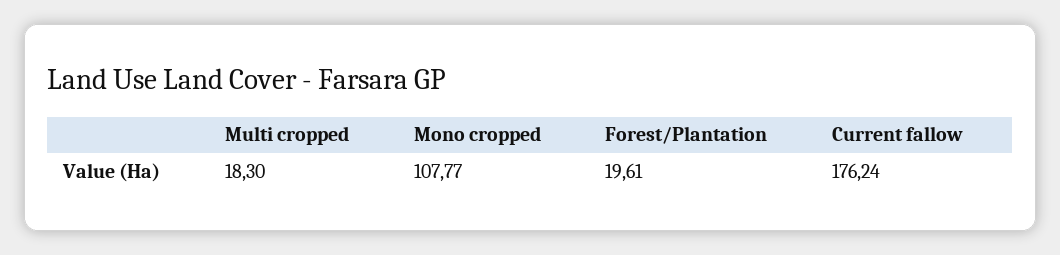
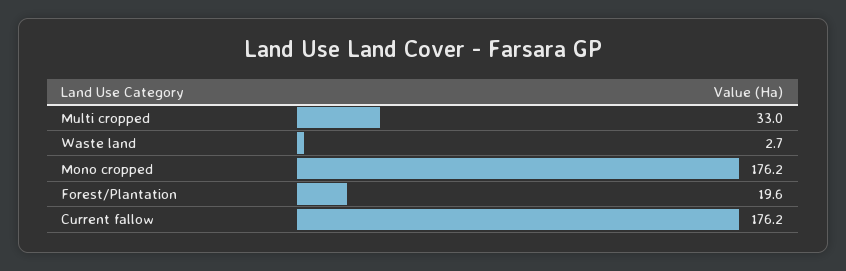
  {
-   "Multi cropped": 18.3,
+   "Multi cropped": 33,
-   "Mono cropped": 107.77,
+   "Mono cropped": 176.2,
    "Forest/Plantation": 19.61,
-   "Current fallow": 176.24
+   "Current fallow": 176.24,
+   "Waste land": 2.7
  }

